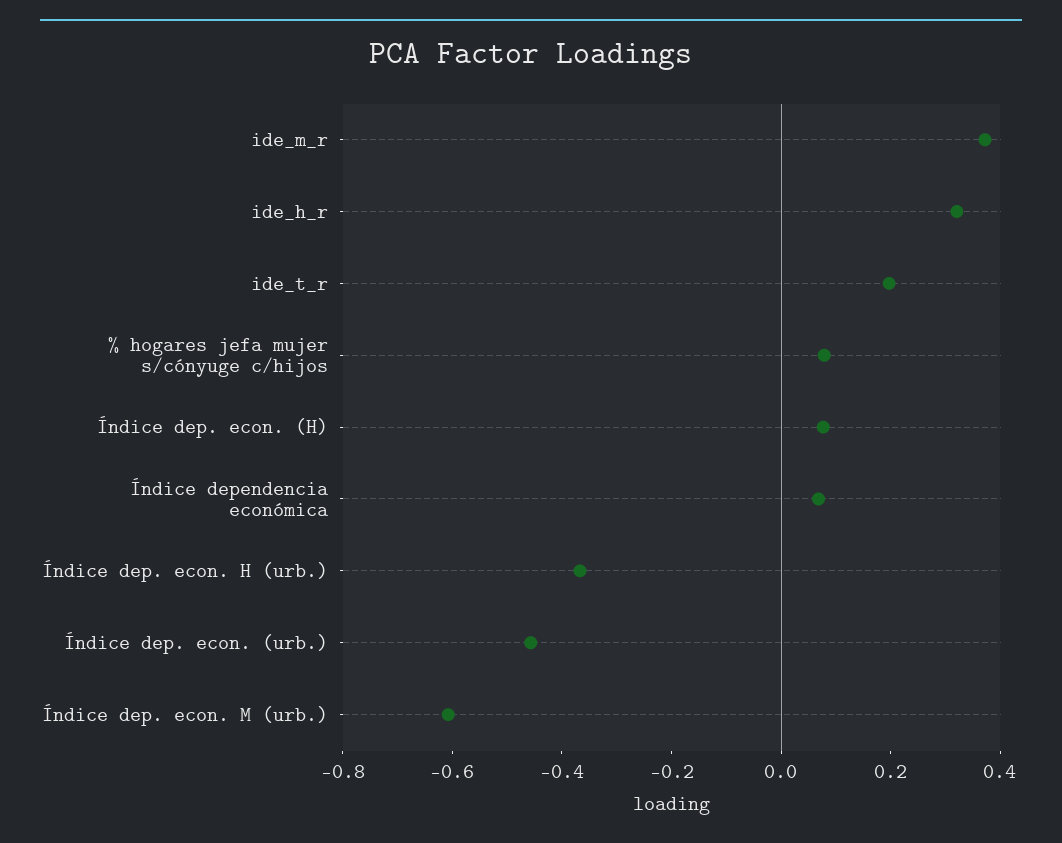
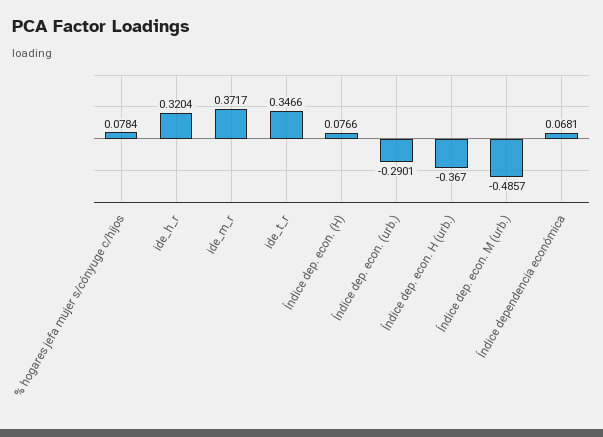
  {
    "ide_m_r": 0.3717,
    "ide_h_r": 0.3204,
-   "ide_t_r": 0.2,
+   "ide_t_r": 0.3466,
    "% hogares jefa mujer s/cónyuge c/hijos": 0.0784,
    "Índice dep. econ. (H)": 0.0766,
    "Índice dependencia económica": 0.0681,
    "Índice dep. econ. H (urb.)": -0.367,
-   "Índice dep. econ. (urb.)": -0.45,
+   "Índice dep. econ. (urb.)": -0.2901,
-   "Índice dep. econ. M (urb.)": -0.6
+   "Índice dep. econ. M (urb.)": -0.4857
  }

